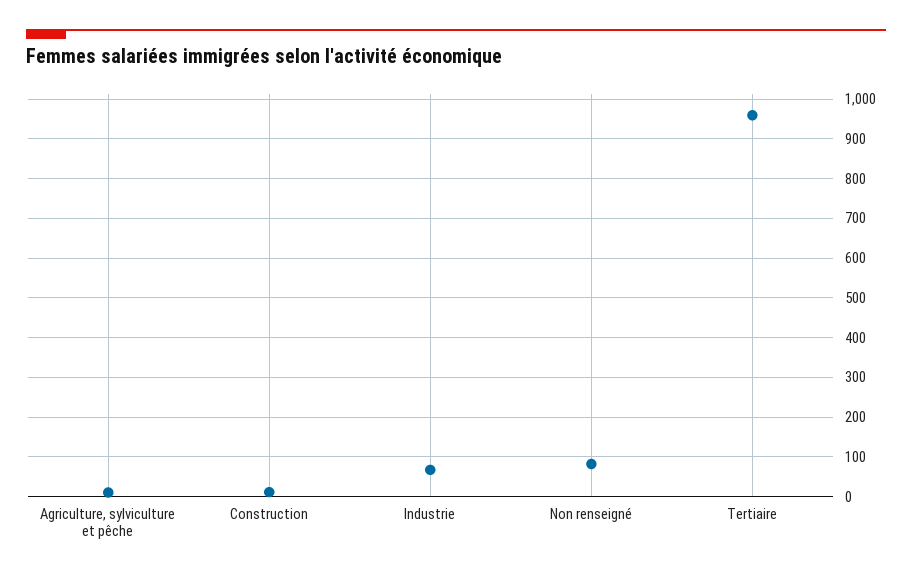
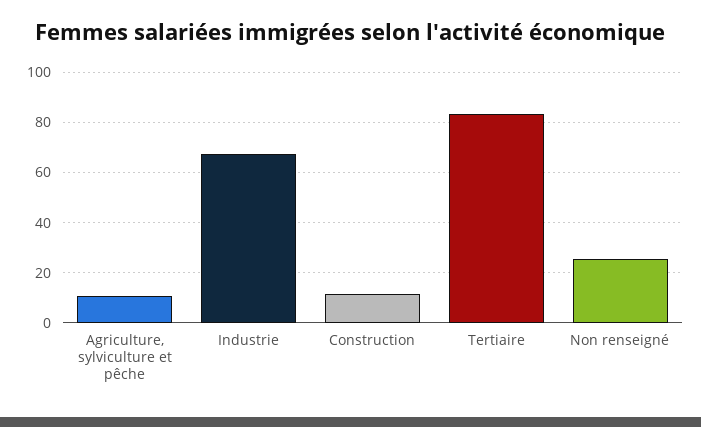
  {
    "Agriculture, sylviculture et pêche": 10,
    "Construction": 12.5,
    "Industrie": 67.5,
-   "Non renseigné": 80,
+   "Non renseigné": 25,
-   "Tertiaire": 960
+   "Tertiaire": 82.5
  }

